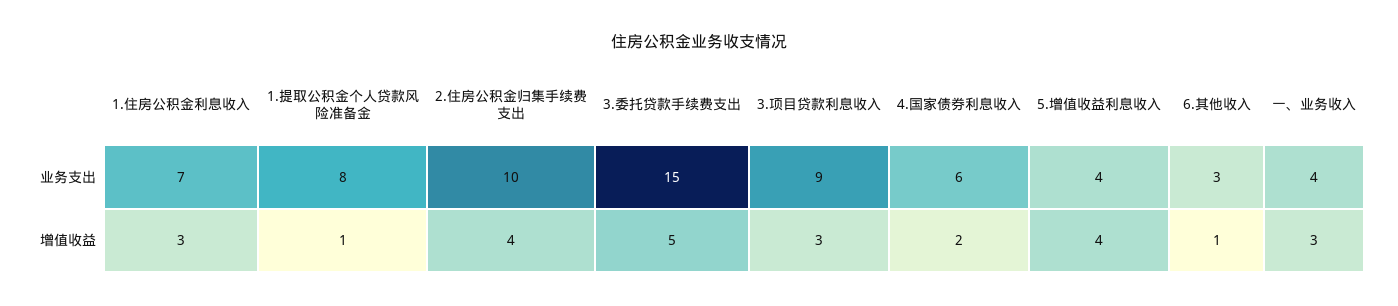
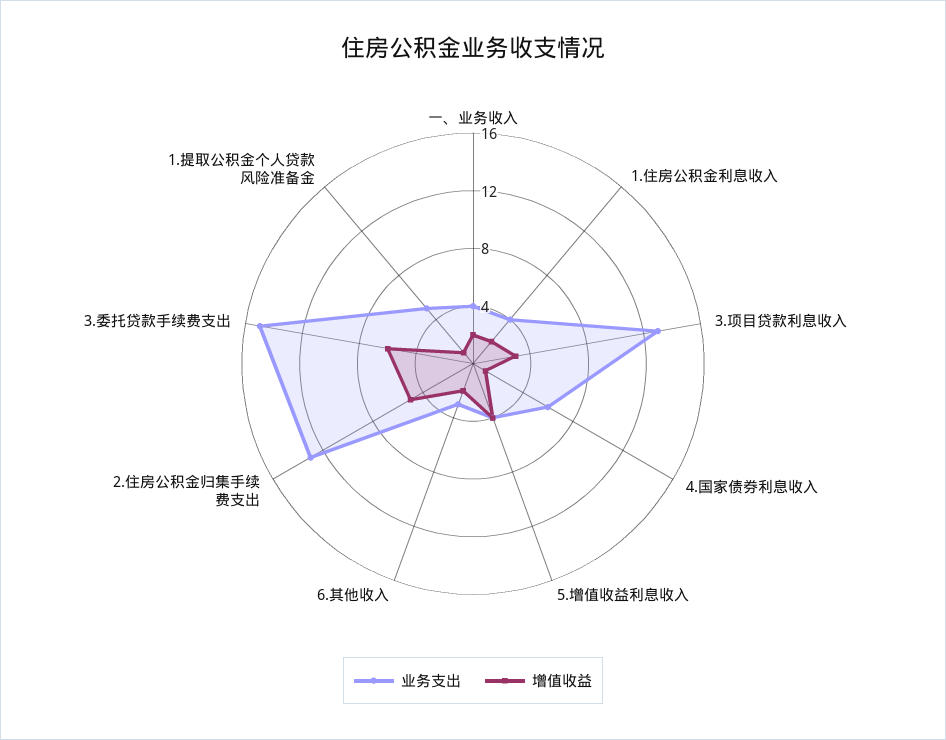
  {
    "业务支出": {
-     "1.住房公积金利息收入": 7,
+     "1.住房公积金利息收入": 4,
-     "1.提取公积金个人贷款风险准备金": 8,
+     "1.提取公积金个人贷款风险准备金": 5,
-     "2.住房公积金归集手续费支出": 10,
+     "2.住房公积金归集手续费支出": 13,
      "3.委托贷款手续费支出": 15,
-     "3.项目贷款利息收入": 9,
+     "3.项目贷款利息收入": 13,
      "4.国家债券利息收入": 6,
      "5.增值收益利息收入": 4,
      "6.其他收入": 3,
      "一、业务收入": 4
    },
    "增值收益": {
-     "1.住房公积金利息收入": 3,
+     "1.住房公积金利息收入": 2,
      "1.提取公积金个人贷款风险准备金": 1,
-     "2.住房公积金归集手续费支出": 4,
+     "2.住房公积金归集手续费支出": 5,
-     "3.委托贷款手续费支出": 5,
+     "3.委托贷款手续费支出": 6,
      "3.项目贷款利息收入": 3,
-     "4.国家债券利息收入": 2,
+     "4.国家债券利息收入": 1,
      "5.增值收益利息收入": 4,
-     "6.其他收入": 1,
+     "6.其他收入": 2,
-     "一、业务收入": 3
+     "一、业务收入": 2
    }
  }

